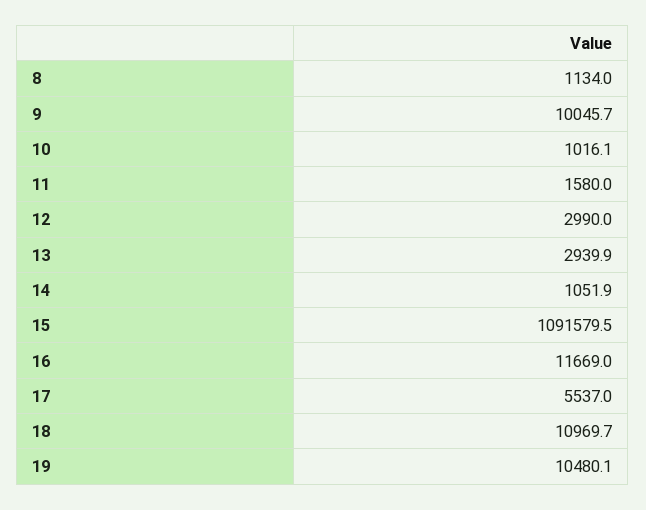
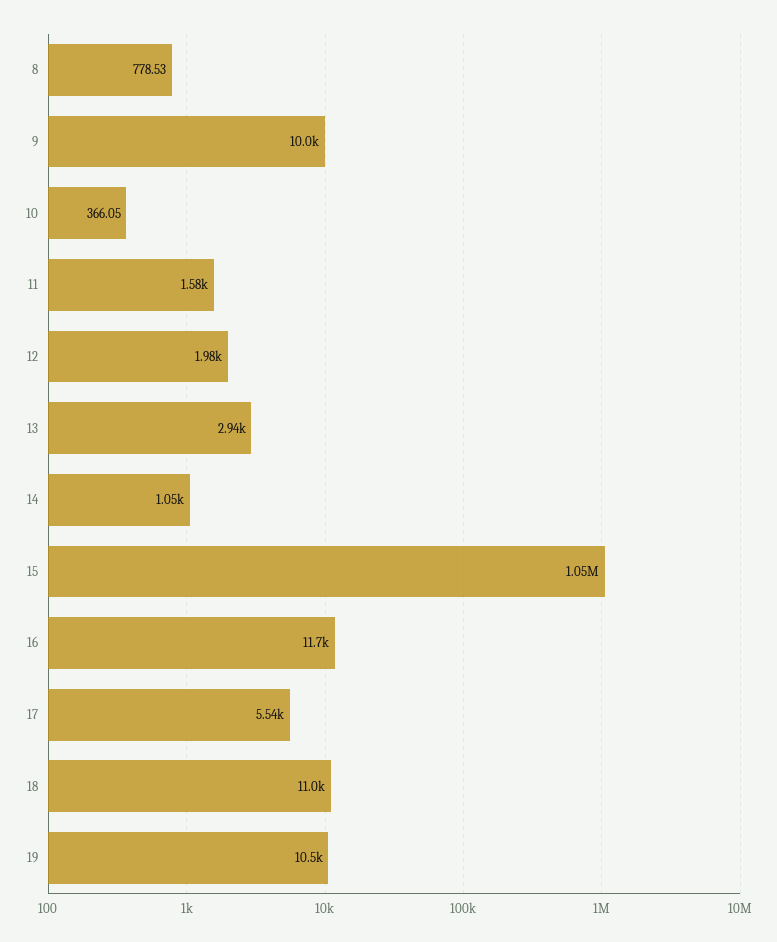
  {
-   "8": 1134,
+   "8": 778.53,
    "9": 10045.7,
-   "10": 1016.1,
+   "10": 366.05,
    "11": 1580,
-   "12": 2990,
+   "12": 1980,
    "13": 2939.9,
    "14": 1051.9,
-   "15": 1091579.5,
+   "15": 1050000,
    "16": 11669,
    "17": 5537,
    "18": 10969.7,
    "19": 10480.1
  }

